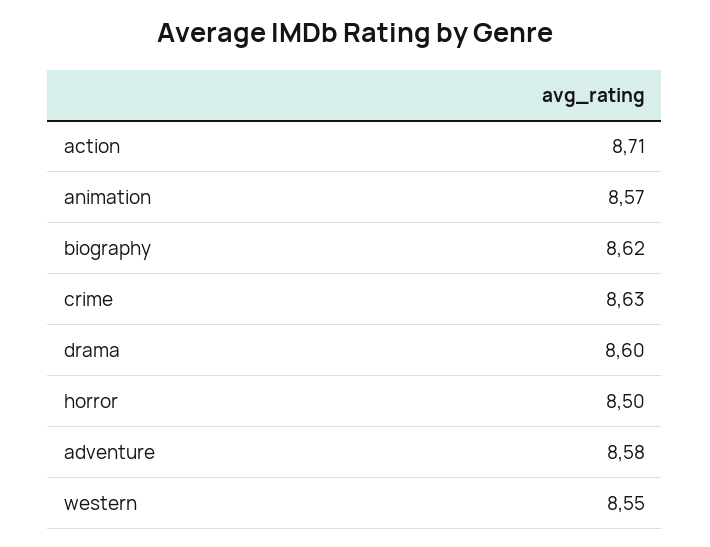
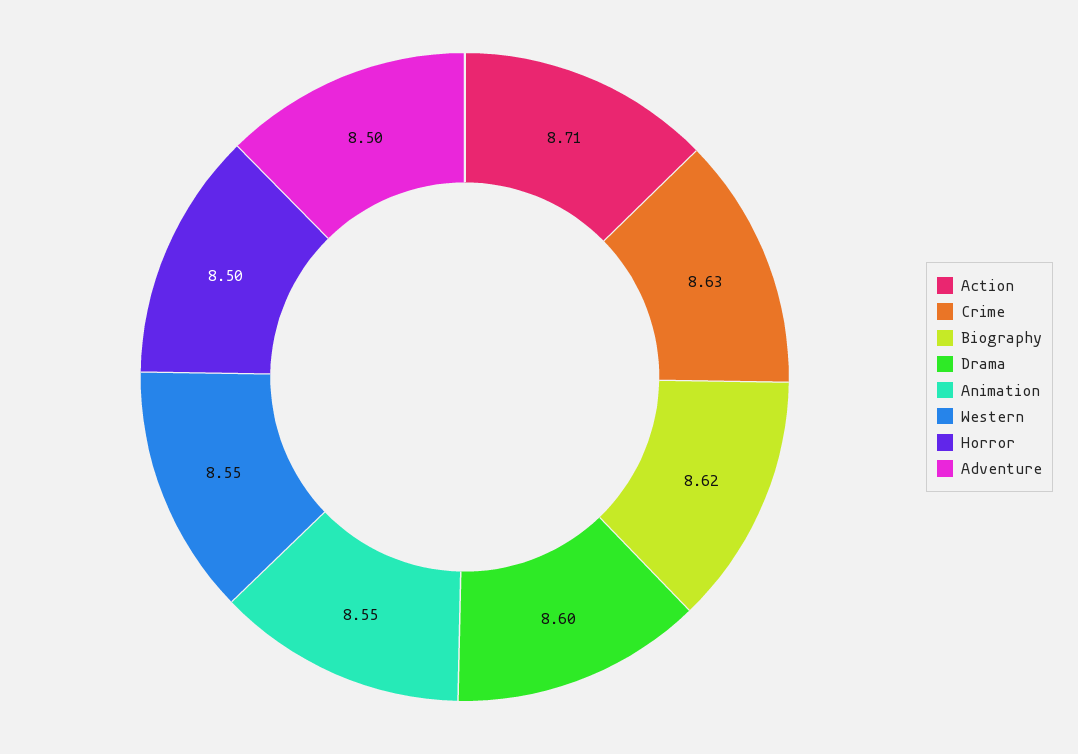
  {
    "action": 8.71,
-   "animation": 8.57,
+   "animation": 8.55,
    "biography": 8.62,
    "crime": 8.63,
    "drama": 8.6,
    "horror": 8.5,
-   "adventure": 8.58,
+   "adventure": 8.5,
    "western": 8.55
  }

